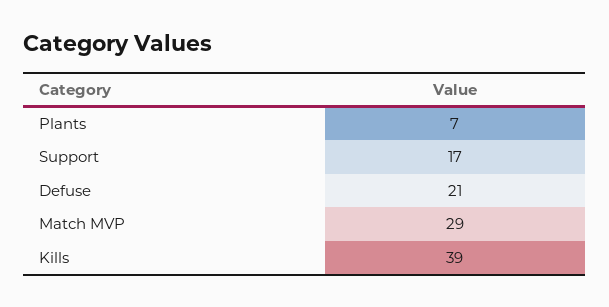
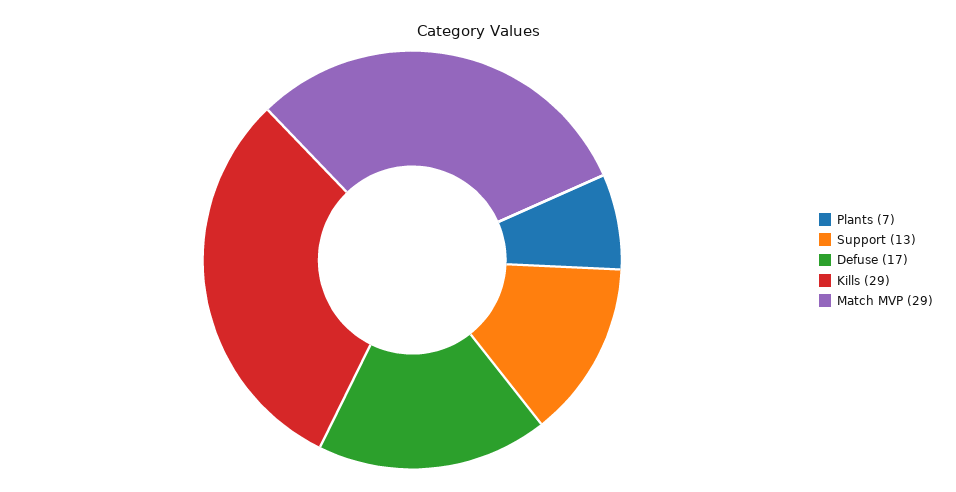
  {
    "Plants": 7,
-   "Support": 17,
+   "Support": 13,
-   "Defuse": 21,
+   "Defuse": 17,
    "Match MVP": 29,
-   "Kills": 39
+   "Kills": 29
  }

